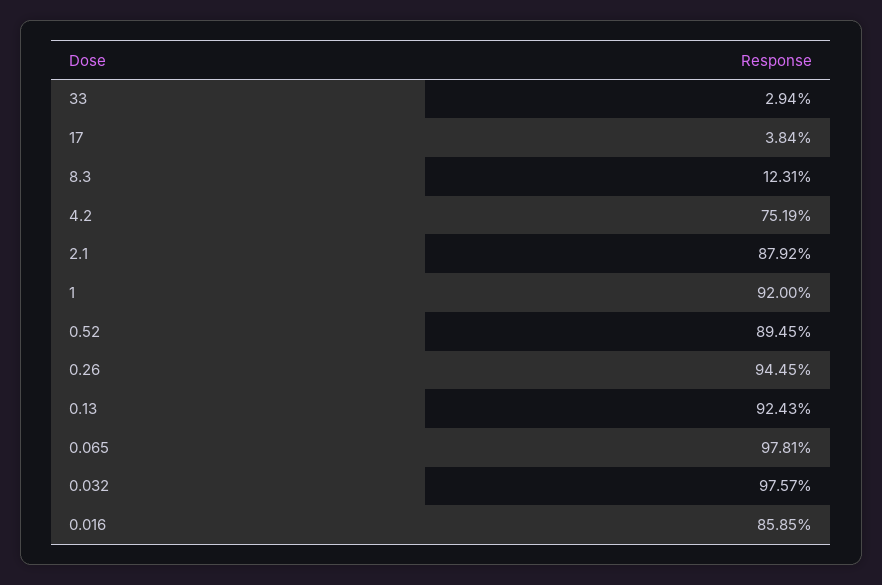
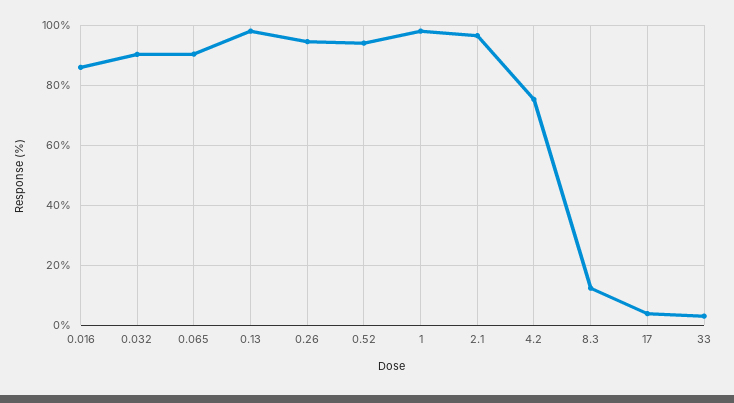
  {
    "33": 2.94,
    "17": 3.84,
    "8.3": 12.31,
    "4.2": 75.19,
-   "2.1": 87.92,
+   "2.1": 96,
-   "1": 92,
+   "1": 98,
-   "0.52": 89.45,
+   "0.52": 94,
    "0.26": 94.45,
-   "0.13": 92.43,
+   "0.13": 98,
-   "0.065": 97.81,
+   "0.065": 90,
-   "0.032": 97.57,
+   "0.032": 90,
    "0.016": 85.85
  }

